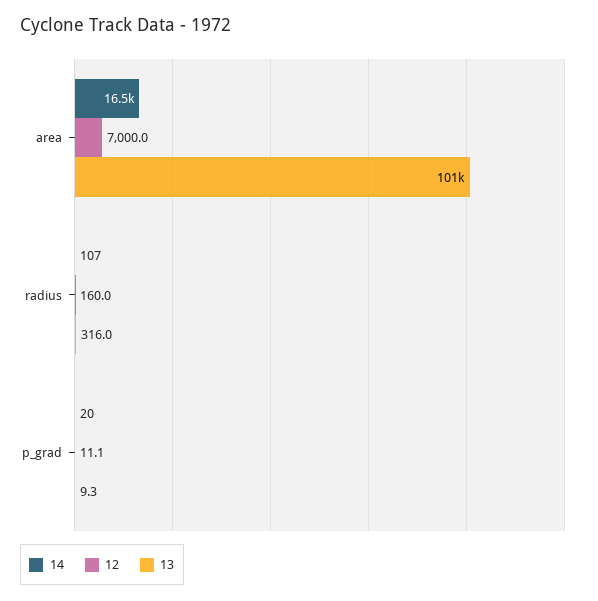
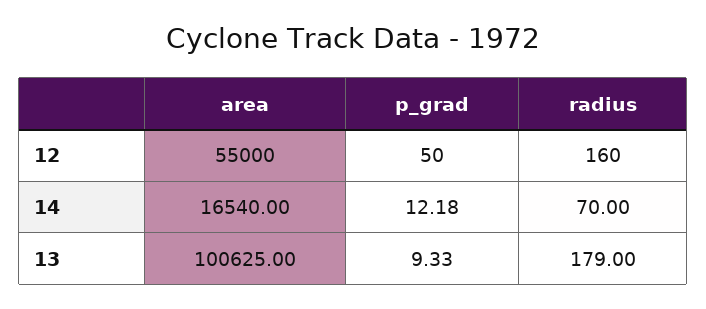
  {
    "14": {
      "area": 16540,
-     "radius": 107,
+     "radius": 70,
-     "p_grad": 20
+     "p_grad": 12.18
    },
    "12": {
-     "area": 7000,
+     "area": 55000,
      "radius": 160,
-     "p_grad": 11.1
+     "p_grad": 50
    },
    "13": {
      "area": 100625,
-     "radius": 316,
+     "radius": 179,
      "p_grad": 9.33
    }
  }

